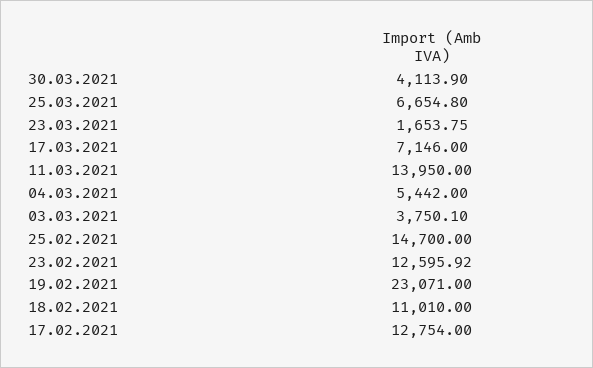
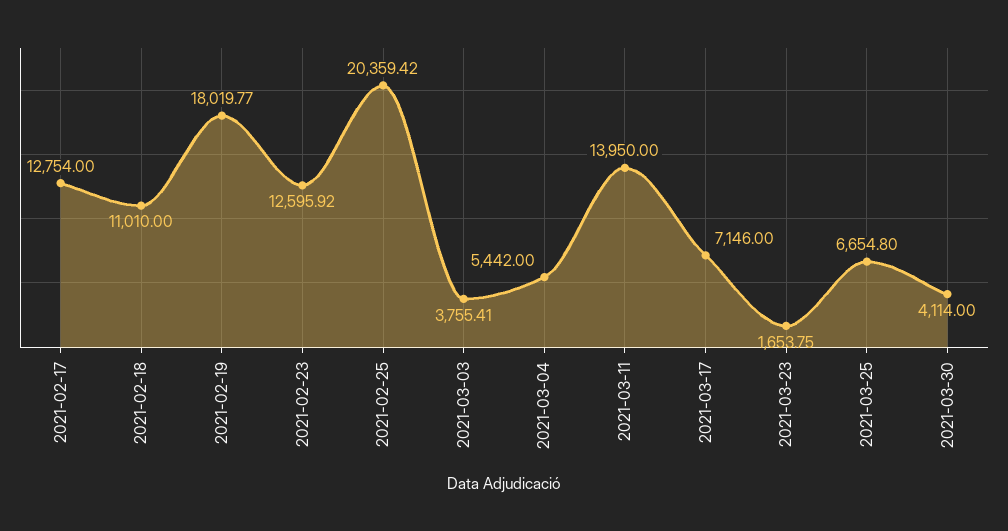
  {
-   "30.03.2021": 4113.9,
+   "30.03.2021": 4114,
    "25.03.2021": 6654.8,
    "23.03.2021": 1653.75,
    "17.03.2021": 7146,
    "11.03.2021": 13950,
    "04.03.2021": 5442,
-   "03.03.2021": 3750.1,
+   "03.03.2021": 3755.41,
-   "25.02.2021": 14700,
+   "25.02.2021": 20359.42,
    "23.02.2021": 12595.92,
-   "19.02.2021": 23071,
+   "19.02.2021": 18019.77,
    "18.02.2021": 11010,
    "17.02.2021": 12754
  }

